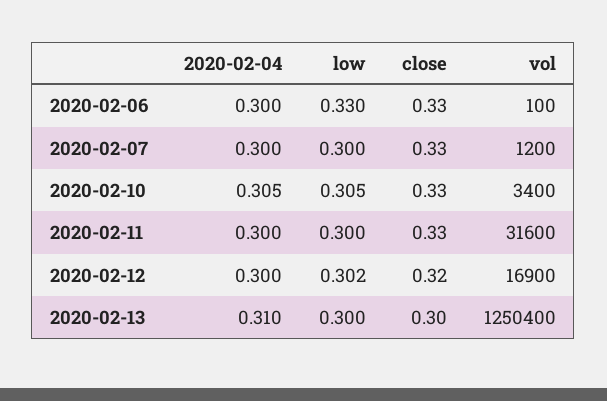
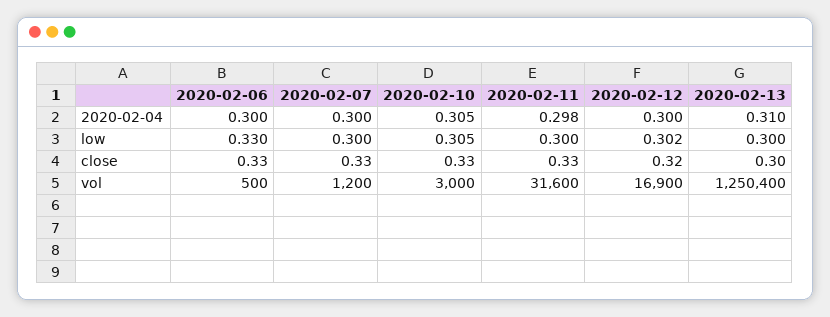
  {
    "2020-02-04": {
      "2020-02-06": 0.3,
      "2020-02-07": 0.3,
      "2020-02-10": 0.305,
-     "2020-02-11": 0.3,
+     "2020-02-11": 0.298,
      "2020-02-12": 0.3,
      "2020-02-13": 0.31
    },
    "low": {
      "2020-02-06": 0.33,
      "2020-02-07": 0.3,
      "2020-02-10": 0.305,
      "2020-02-11": 0.3,
      "2020-02-12": 0.302,
      "2020-02-13": 0.3
    },
    "close": {
      "2020-02-06": 0.33,
      "2020-02-07": 0.33,
      "2020-02-10": 0.33,
      "2020-02-11": 0.33,
      "2020-02-12": 0.32,
      "2020-02-13": 0.3
    },
    "vol": {
-     "2020-02-06": 100,
+     "2020-02-06": 500,
      "2020-02-07": 1200,
-     "2020-02-10": 3400,
+     "2020-02-10": 3000,
      "2020-02-11": 31600,
      "2020-02-12": 16900,
      "2020-02-13": 1250400
    }
  }

